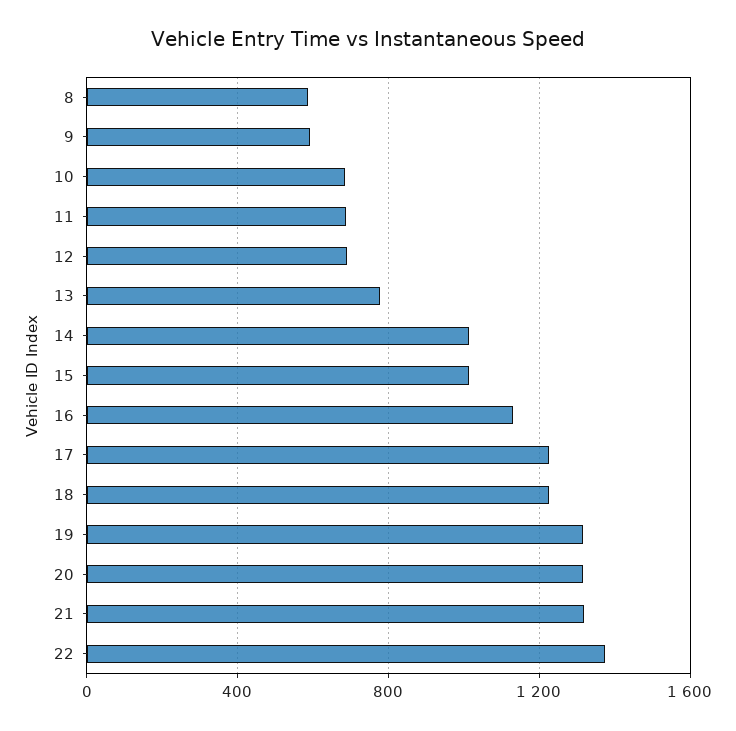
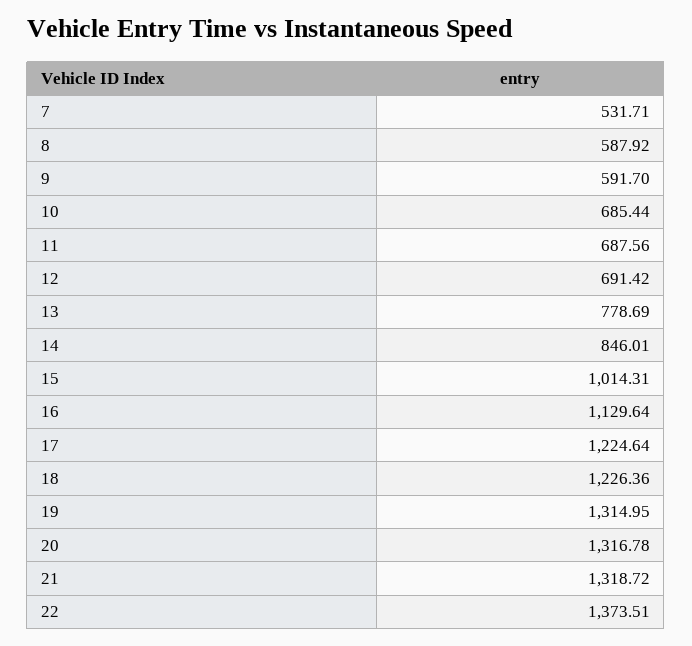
  {
    "8": 587.92,
    "9": 591.7,
    "10": 685.44,
    "11": 687.56,
    "12": 691.42,
    "13": 778.69,
-   "14": 1000,
+   "14": 846.01,
    "15": 1014.31,
    "16": 1129.64,
    "17": 1224.64,
    "18": 1226.36,
    "19": 1314.95,
    "20": 1316.78,
    "21": 1318.72,
-   "22": 1373.51
+   "22": 1373.51,
+   "7": 531.71
  }

